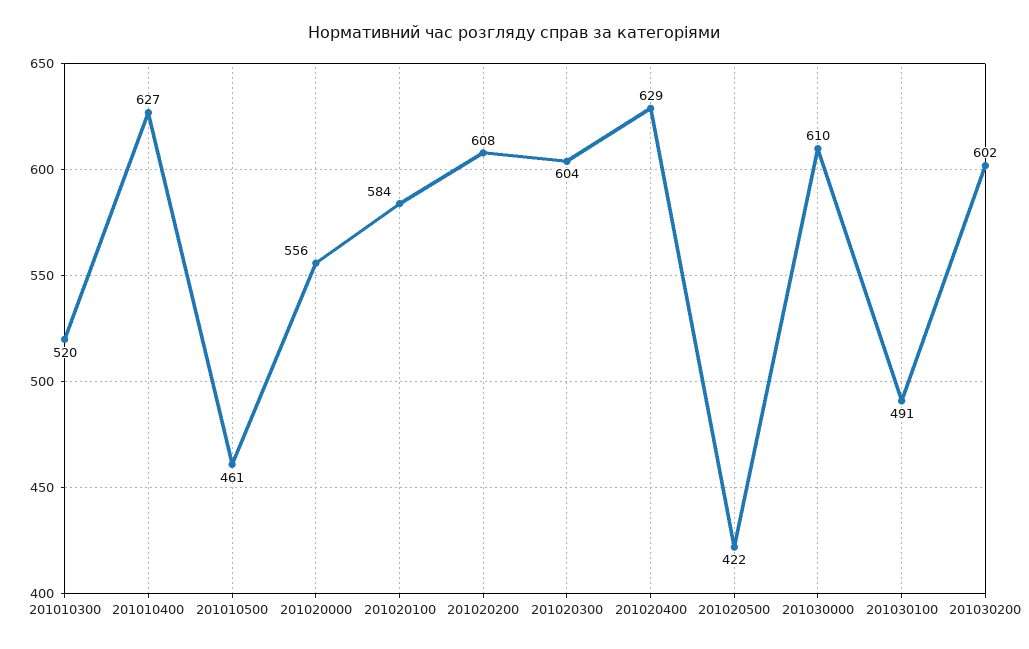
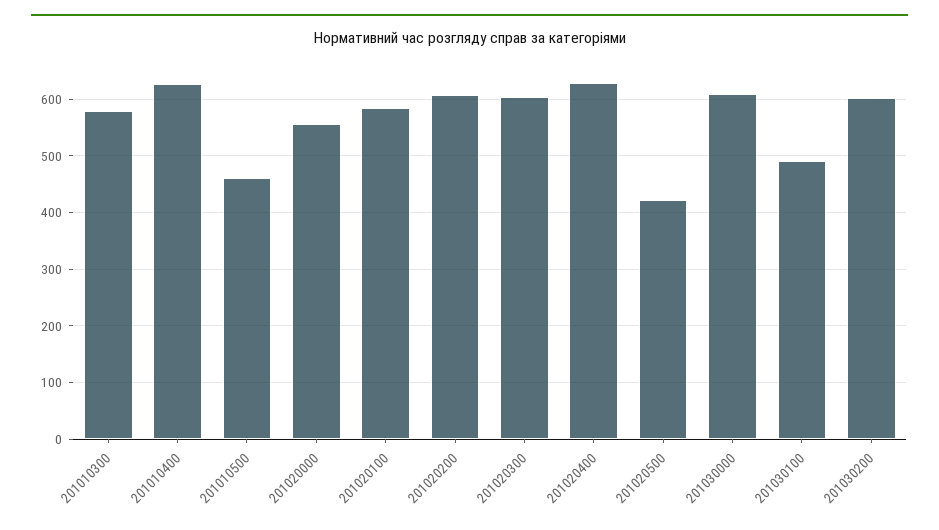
  {
-   "201010300": 520,
+   "201010300": 580,
    "201010400": 627,
    "201010500": 461,
    "201020000": 556,
    "201020100": 584,
    "201020200": 608,
    "201020300": 604,
    "201020400": 629,
    "201020500": 422,
    "201030000": 610,
    "201030100": 491,
    "201030200": 602
  }

